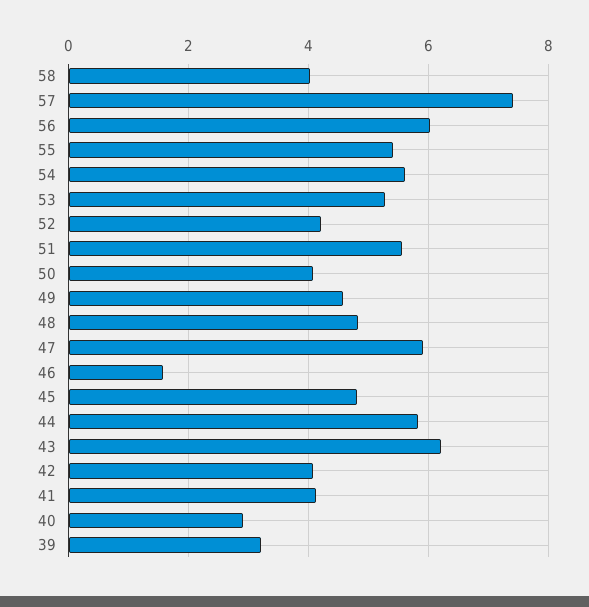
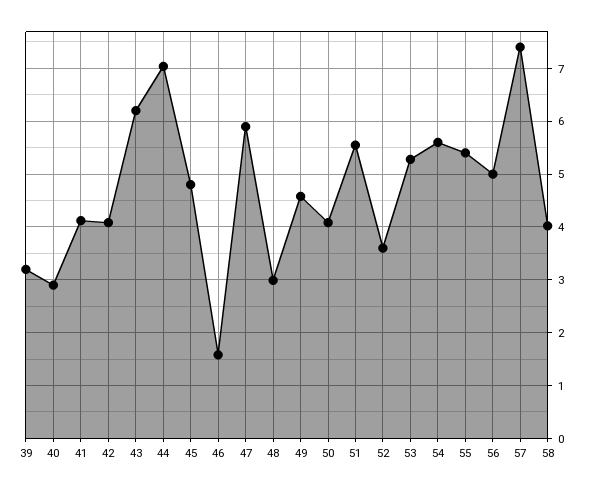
  {
    "58": 4,
    "57": 7.4,
-   "56": 6,
+   "56": 5,
    "55": 5.4,
    "54": 5.6,
    "53": 5.2,
-   "52": 4.2,
+   "52": 3.6,
    "51": 5.6,
    "50": 4,
    "49": 4.6,
-   "48": 4.8,
+   "48": 3,
    "47": 6,
    "46": 1.6,
    "45": 4.8,
-   "44": 5.8,
+   "44": 7,
    "43": 6.2,
    "42": 4,
    "41": 4.2,
    "40": 3,
    "39": 3.2
  }

